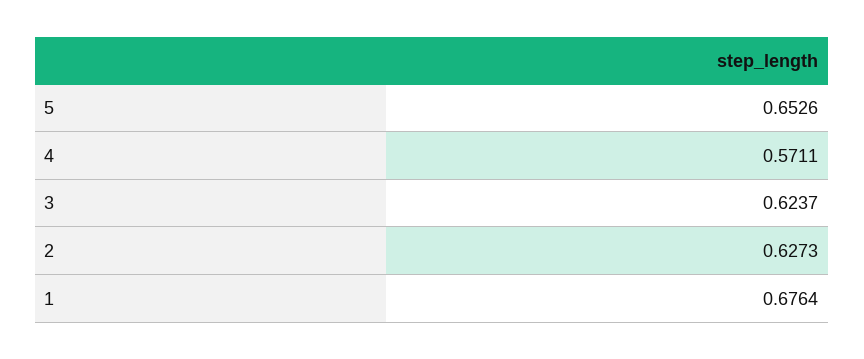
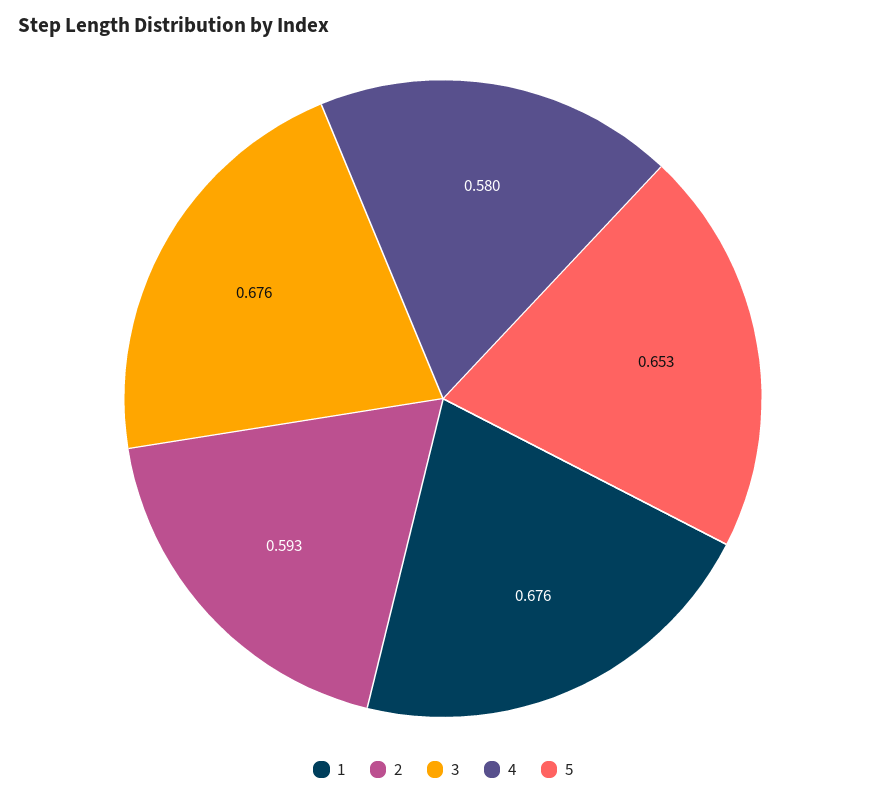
  {
    "5": 0.6526,
-   "4": 0.5711,
+   "4": 0.58,
-   "3": 0.6237,
+   "3": 0.676,
-   "2": 0.6273,
+   "2": 0.593,
    "1": 0.6764
  }

